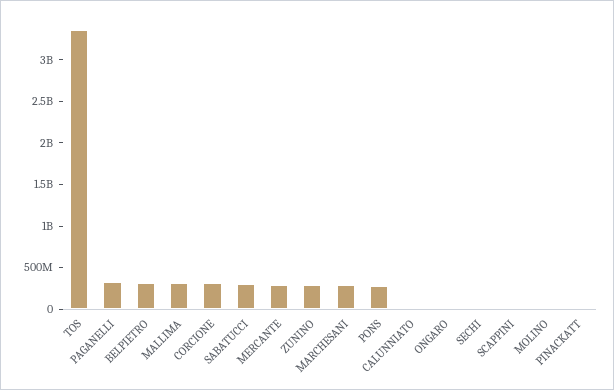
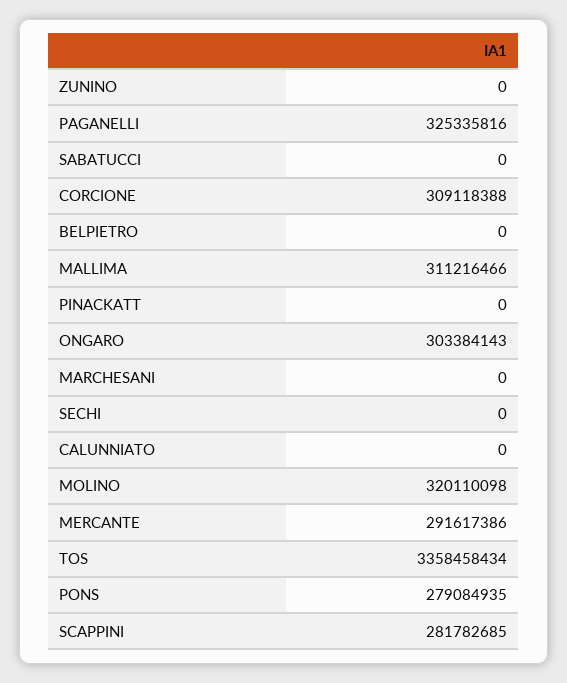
  {
    "TOS": 3358458434,
    "PAGANELLI": 325335816,
-   "BELPIETRO": 300000000,
+   "BELPIETRO": 0,
    "MALLIMA": 311216466,
    "CORCIONE": 309118388,
-   "SABATUCCI": 300000000,
+   "SABATUCCI": 0,
    "MERCANTE": 291617386,
-   "ZUNINO": 300000000,
+   "ZUNINO": 0,
-   "MARCHESANI": 300000000,
+   "MARCHESANI": 0,
    "PONS": 279084935,
    "CALUNNIATO": 0,
-   "ONGARO": 0,
+   "ONGARO": 303384143,
    "SECHI": 0,
-   "SCAPPINI": 0,
+   "SCAPPINI": 281782685,
-   "MOLINO": 0,
+   "MOLINO": 320110098,
    "PINACKATT": 0
  }

